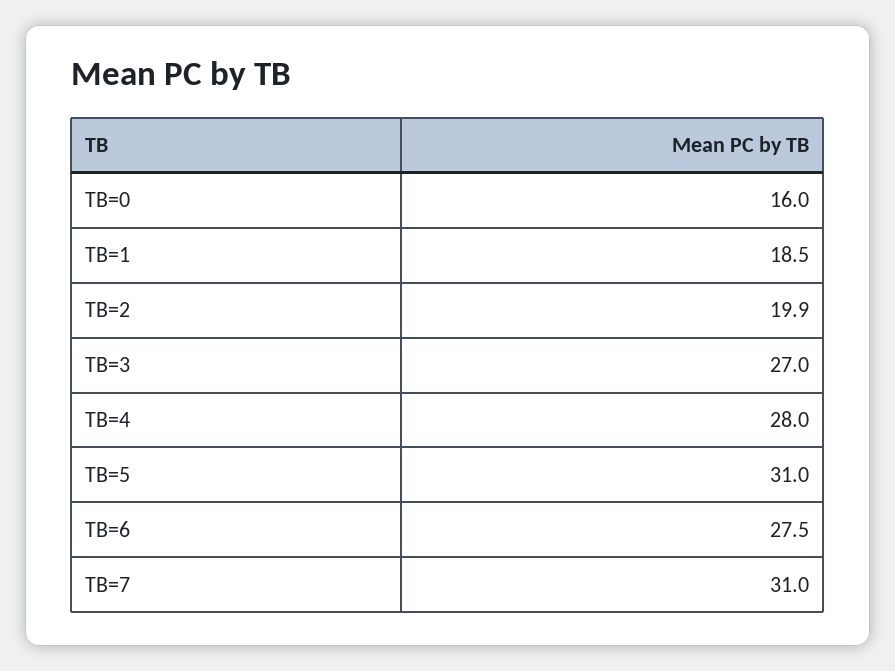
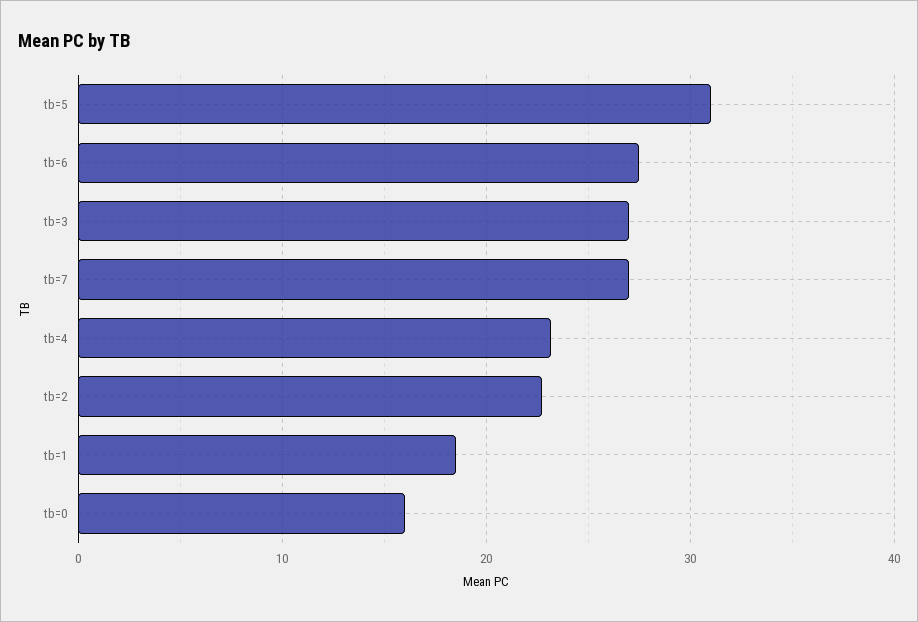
  {
    "TB=0": 16,
    "TB=1": 18.5,
-   "TB=2": 19.9,
+   "TB=2": 23,
    "TB=3": 27,
-   "TB=4": 28,
+   "TB=4": 23,
    "TB=5": 31,
    "TB=6": 27.5,
-   "TB=7": 31
+   "TB=7": 27
  }

